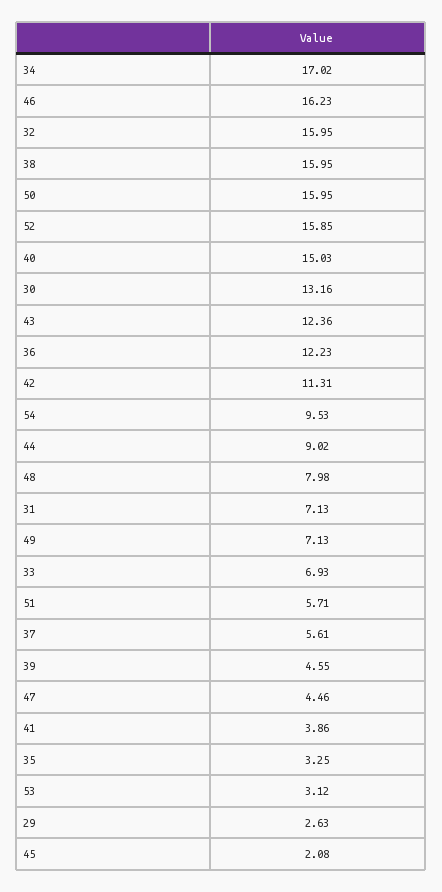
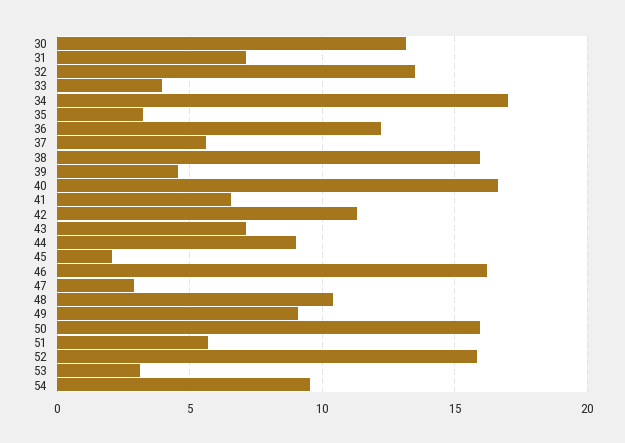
  {
    "34": 17.02,
    "46": 16.23,
-   "32": 15.95,
+   "32": 13.5,
    "38": 15.95,
    "50": 15.95,
    "52": 15.85,
-   "40": 15.03,
+   "40": 16.5,
    "30": 13.16,
-   "43": 12.36,
+   "43": 7,
    "36": 12.23,
    "42": 11.31,
    "54": 9.53,
    "44": 9.02,
-   "48": 7.98,
+   "48": 10.5,
    "31": 7.13,
-   "49": 7.13,
+   "49": 9,
-   "33": 6.93,
+   "33": 4,
    "51": 5.71,
    "37": 5.61,
    "39": 4.55,
-   "47": 4.46,
+   "47": 3,
-   "41": 3.86,
+   "41": 6.5,
    "35": 3.25,
    "53": 3.12,
-   "29": 2.63,
    "45": 2.08
  }

